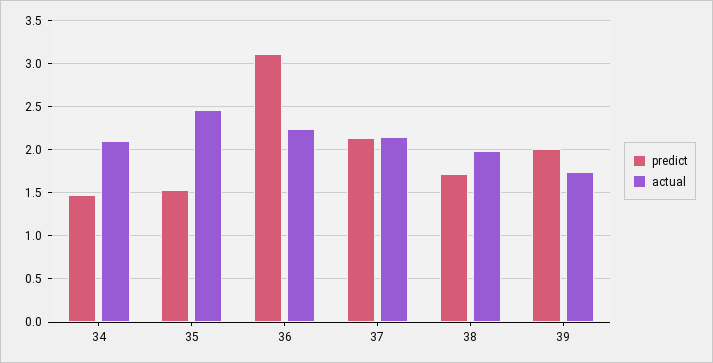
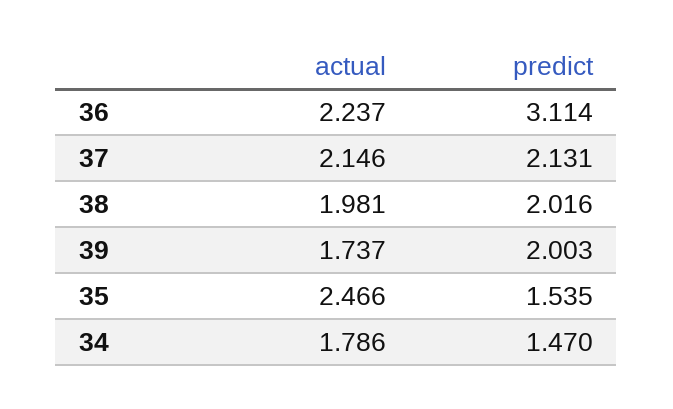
  {
    "predict": {
      "34": 1.47,
      "35": 1.535,
      "36": 3.114,
      "37": 2.131,
-     "38": 1.7,
+     "38": 2.016,
      "39": 2.003
    },
    "actual": {
-     "34": 2.1,
+     "34": 1.786,
      "35": 2.466,
      "36": 2.237,
      "37": 2.146,
      "38": 1.981,
      "39": 1.737
    }
  }

